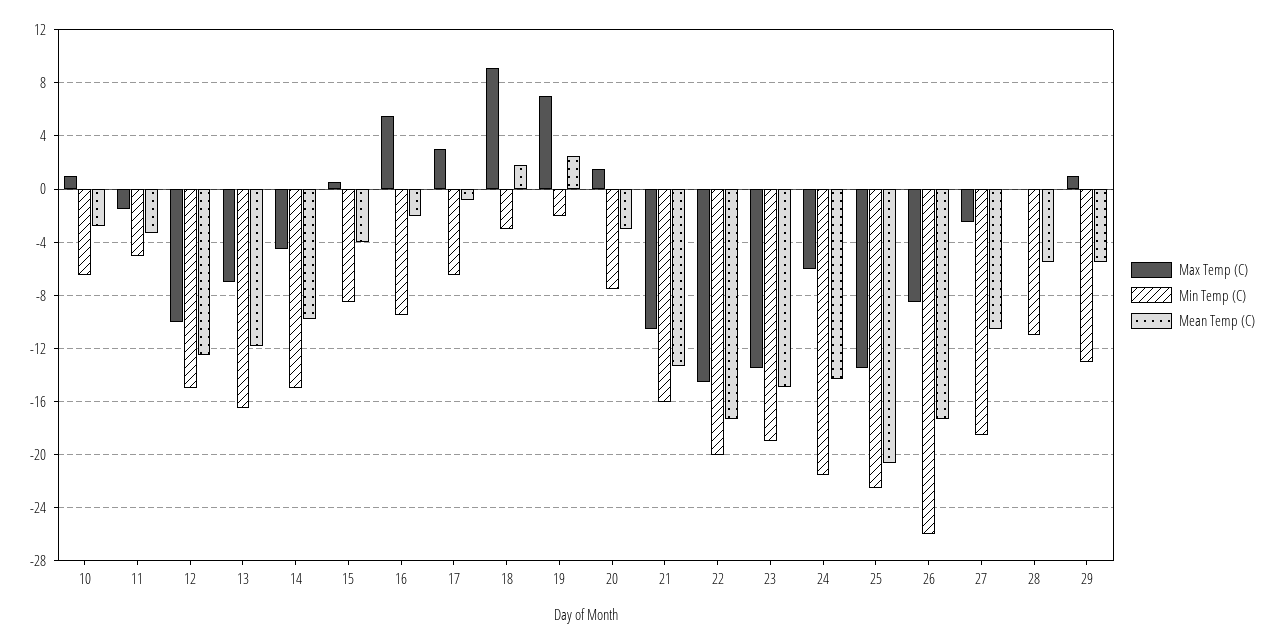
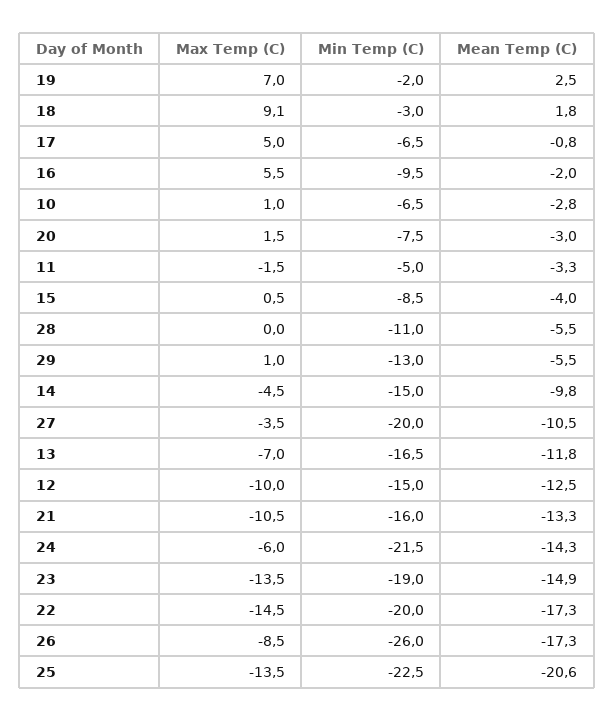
  {
    "Max Temp (C)": {
      "10": 1,
      "11": -1.5,
      "12": -10,
      "13": -7,
      "14": -4.5,
      "15": 0.5,
      "16": 5.5,
-     "17": 3,
+     "17": 5,
      "18": 9.1,
      "19": 7,
      "20": 1.5,
      "21": -10.5,
      "22": -14.5,
      "23": -13.5,
      "24": -6,
      "25": -13.5,
      "26": -8.5,
-     "27": -2.5,
+     "27": -3.5,
      "28": 0,
      "29": 1
    },
    "Min Temp (C)": {
      "10": -6.5,
      "11": -5,
      "12": -15,
      "13": -16.5,
      "14": -15,
      "15": -8.5,
      "16": -9.5,
      "17": -6.5,
      "18": -3,
      "19": -2,
      "20": -7.5,
      "21": -16,
      "22": -20,
      "23": -19,
      "24": -21.5,
      "25": -22.5,
      "26": -26,
-     "27": -18.5,
+     "27": -20,
      "28": -11,
      "29": -13
    },
    "Mean Temp (C)": {
      "10": -2.8,
      "11": -3.3,
      "12": -12.5,
      "13": -11.8,
      "14": -9.8,
      "15": -4,
      "16": -2,
      "17": -0.8,
      "18": 1.8,
      "19": 2.5,
      "20": -3,
      "21": -13.3,
      "22": -17.3,
      "23": -14.9,
      "24": -14.3,
      "25": -20.6,
      "26": -17.3,
      "27": -10.5,
      "28": -5.5,
      "29": -5.5
    }
  }

